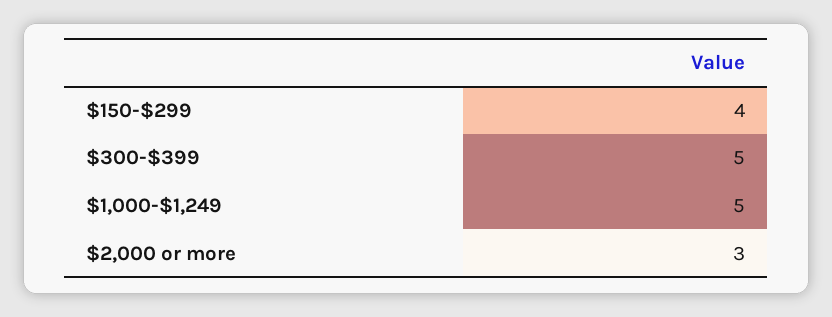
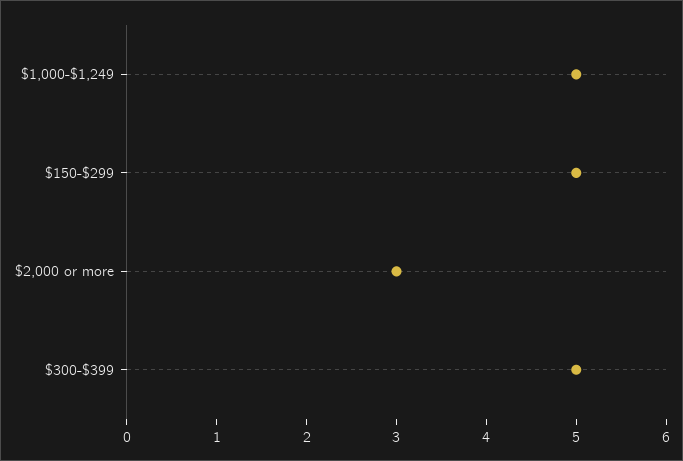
  {
-   "$150-$299": 4,
+   "$150-$299": 5,
    "$300-$399": 5,
    "$1,000-$1,249": 5,
    "$2,000 or more": 3
  }

